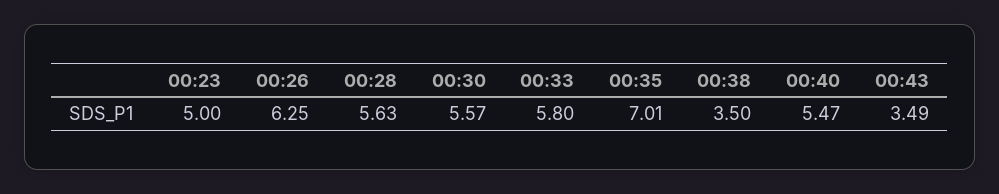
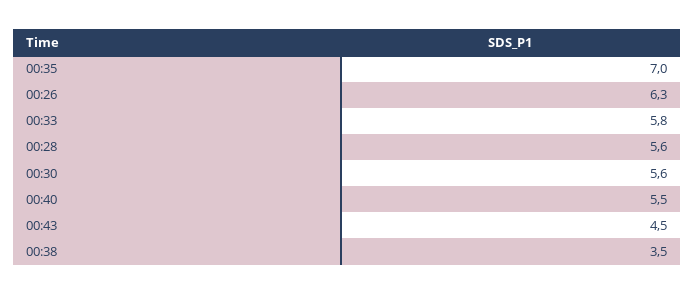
  {
-   "00:23": 5,
    "00:26": 6.25,
    "00:28": 5.63,
    "00:30": 5.57,
    "00:33": 5.8,
    "00:35": 7.01,
    "00:38": 3.5,
    "00:40": 5.47,
-   "00:43": 3.49
+   "00:43": 4.5
  }

